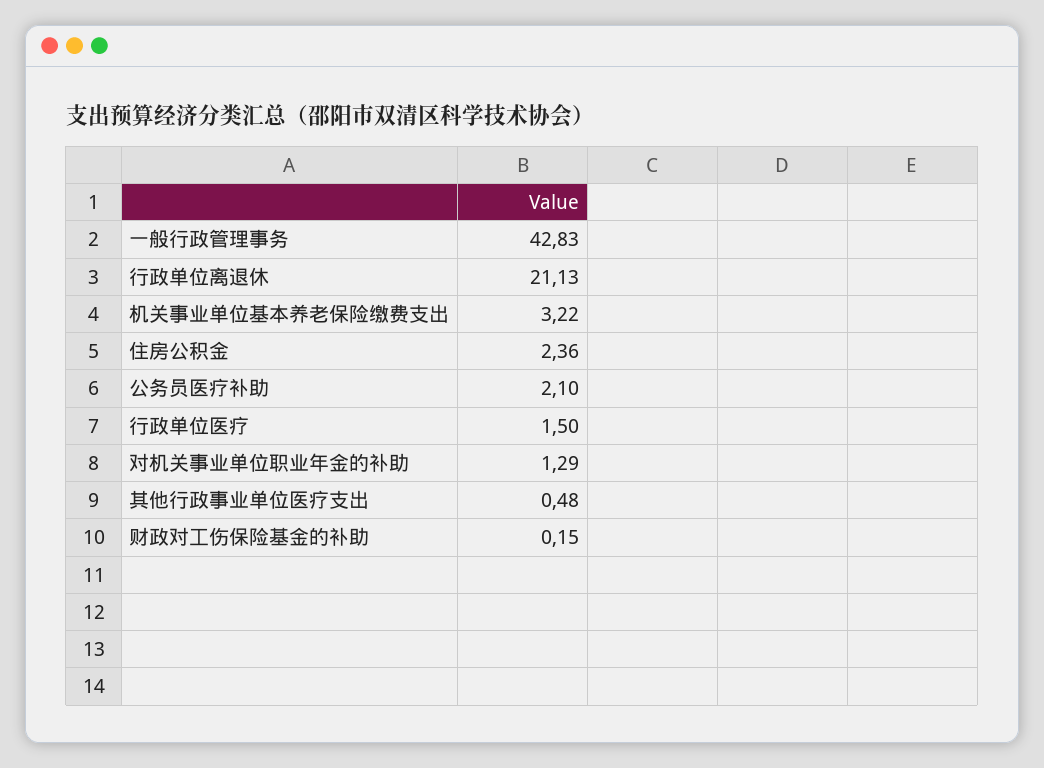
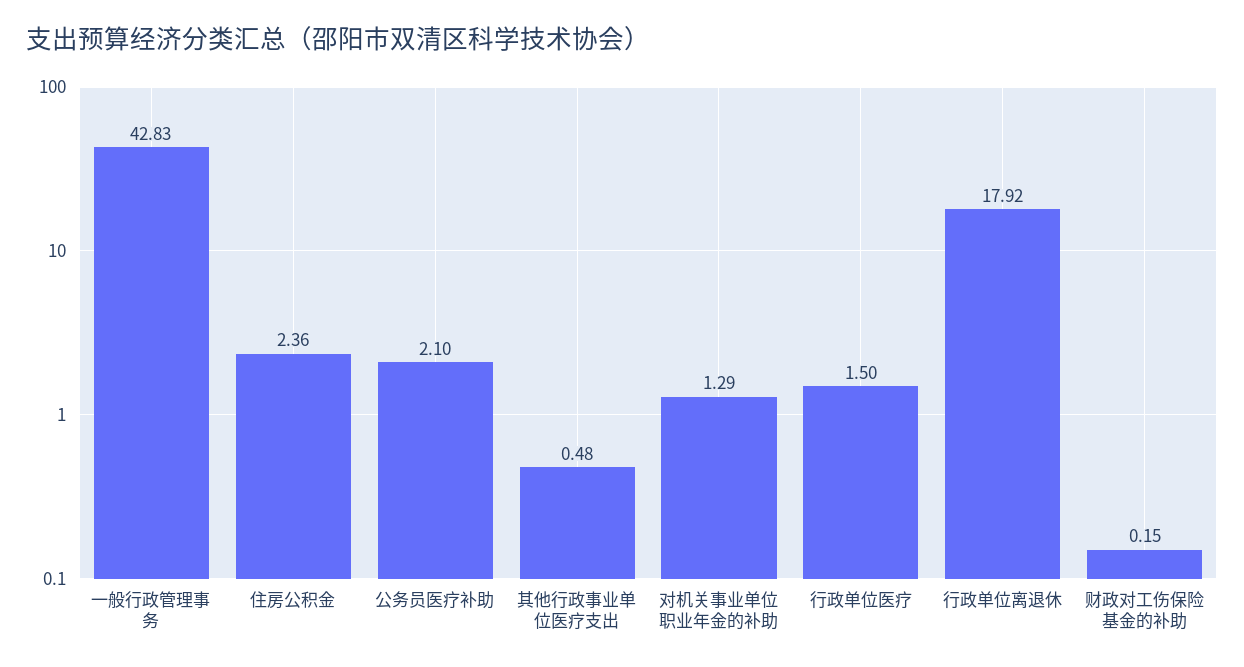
  {
    "一般行政管理事务": 42.83,
-   "行政单位离退休": 21.13,
+   "行政单位离退休": 17.92,
-   "机关事业单位基本养老保险缴费支出": 3.22,
    "住房公积金": 2.36,
    "公务员医疗补助": 2.1,
    "行政单位医疗": 1.5,
    "对机关事业单位职业年金的补助": 1.29,
    "其他行政事业单位医疗支出": 0.48,
    "财政对工伤保险基金的补助": 0.15
  }

